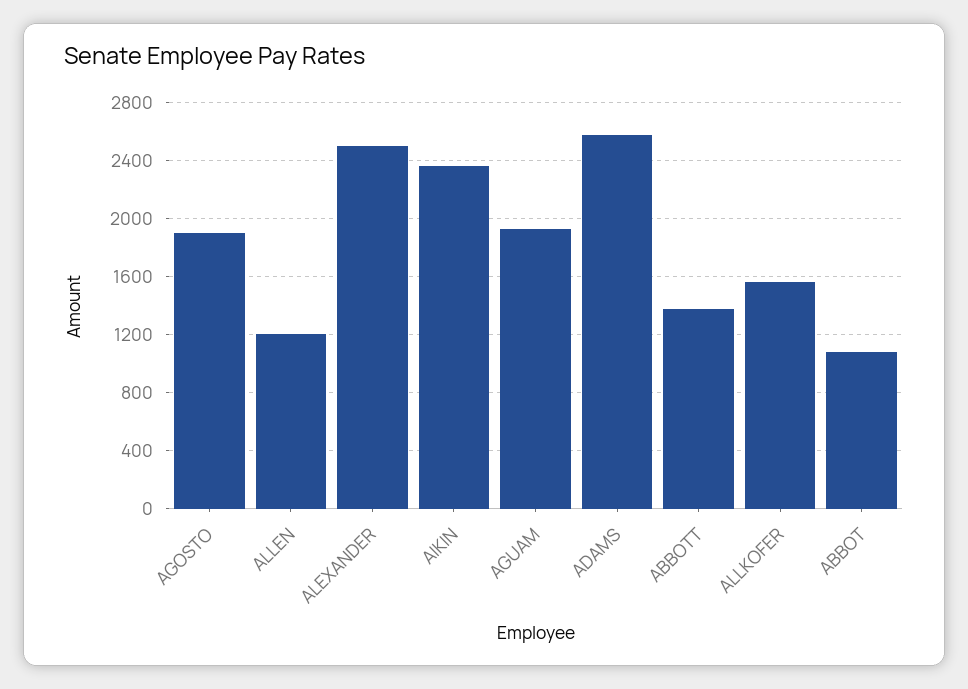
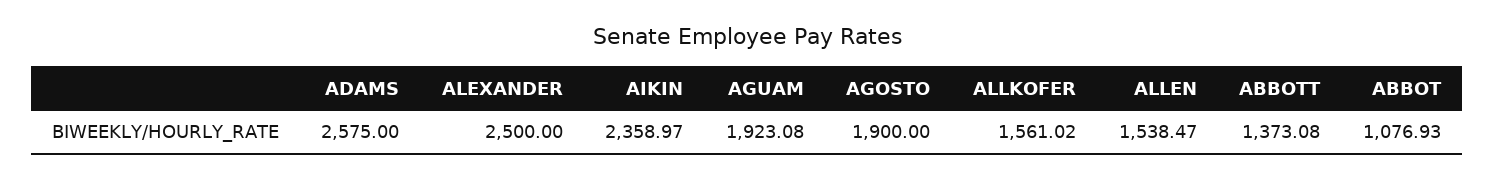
  {
    "AGOSTO": 1900,
-   "ALLEN": 1200,
+   "ALLEN": 1538.47,
    "ALEXANDER": 2500,
    "AIKIN": 2358.97,
    "AGUAM": 1923.08,
    "ADAMS": 2575,
    "ABBOTT": 1373.08,
    "ALLKOFER": 1561.02,
    "ABBOT": 1076.93
  }

